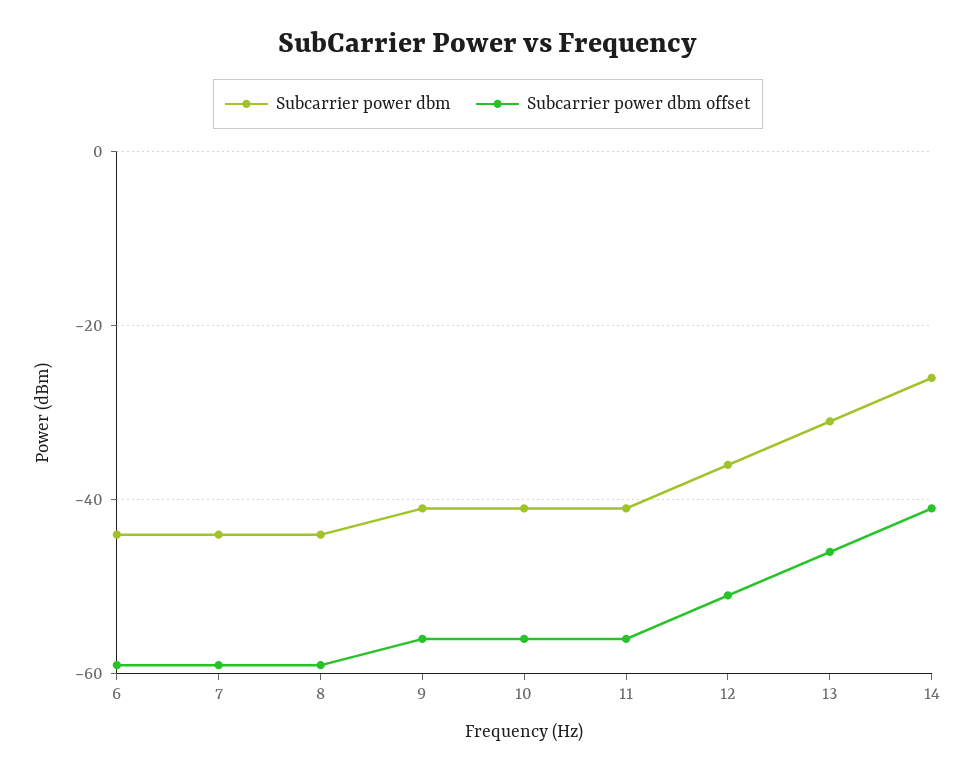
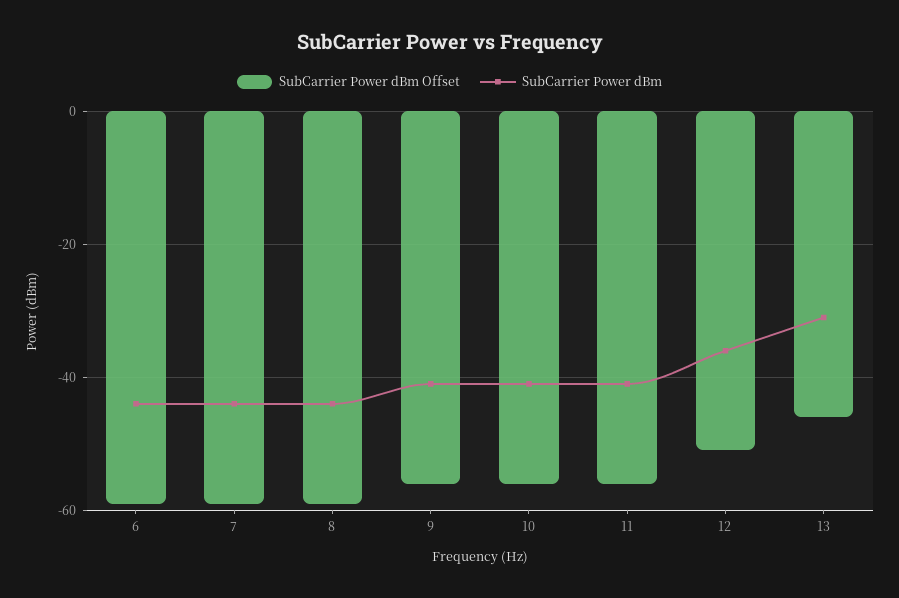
  {
    "Subcarrier power dbm": {
      "6": -45,
      "7": -45,
      "8": -45,
      "9": -40,
      "10": -40,
      "11": -40,
      "12": -35,
-     "13": -30,
+     "13": -30
-     "14": -25
    },
    "Subcarrier power dbm offset": {
      "6": -60,
      "7": -60,
      "8": -60,
      "9": -55,
      "10": -55,
      "11": -55,
      "12": -50,
-     "13": -45,
+     "13": -45
-     "14": -40
    }
  }

